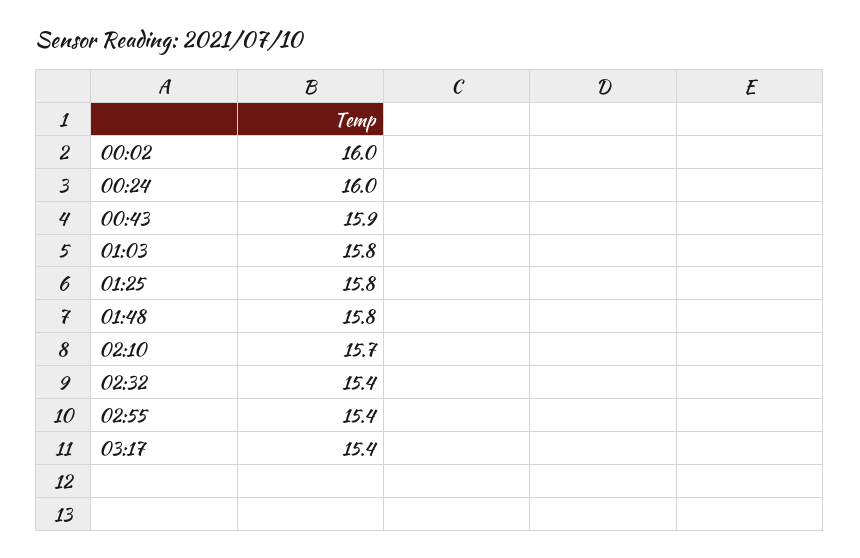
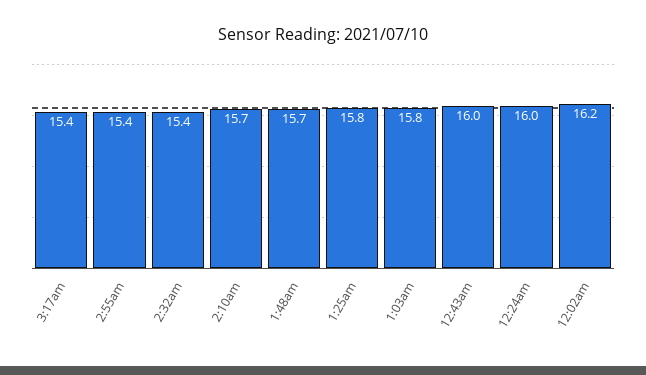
  {
-   "00:02": 16,
+   "00:02": 16.2,
    "00:24": 16,
-   "00:43": 15.9,
+   "00:43": 16,
    "01:03": 15.8,
    "01:25": 15.8,
-   "01:48": 15.8,
+   "01:48": 15.7,
    "02:10": 15.7,
    "02:32": 15.4,
    "02:55": 15.4,
    "03:17": 15.4
  }

